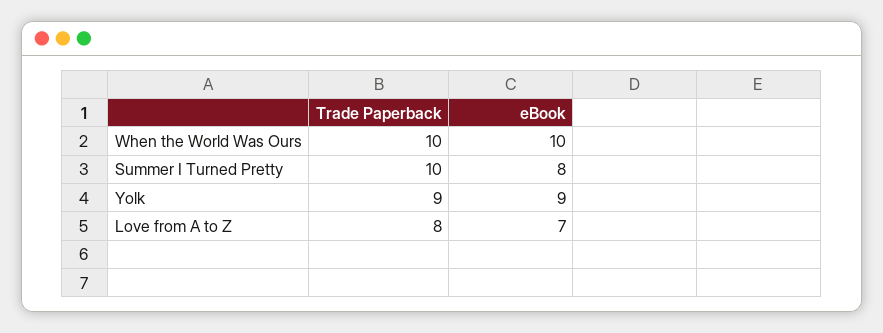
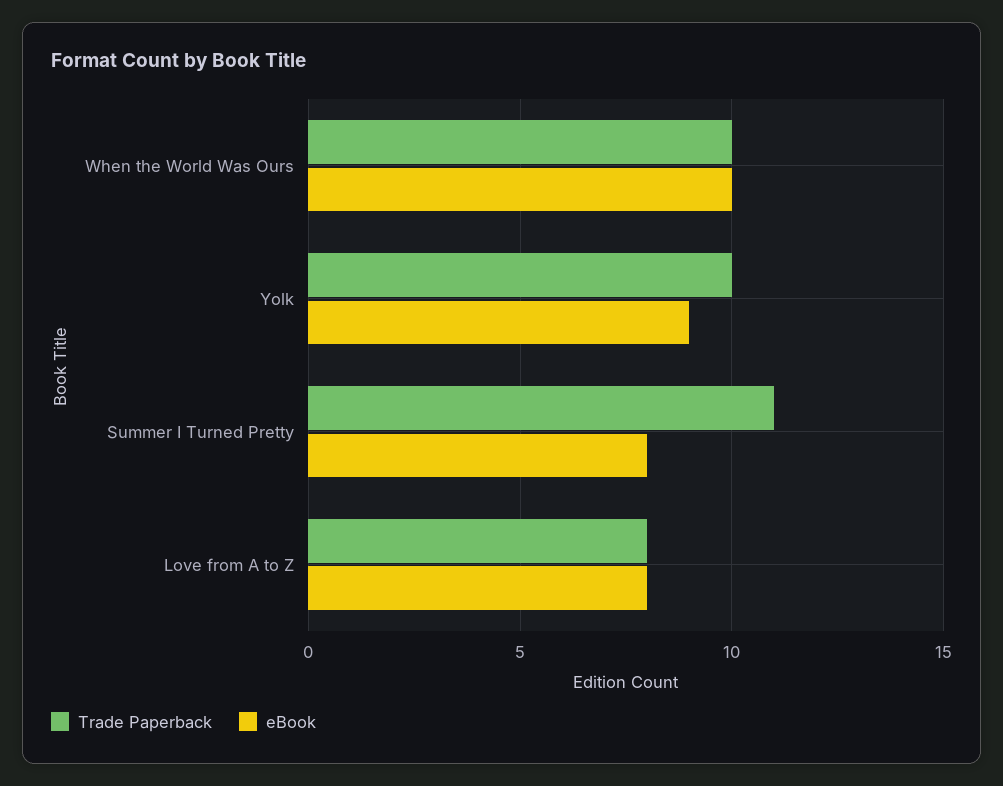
  {
    "Trade Paperback": {
      "When the World Was Ours": 10,
-     "Summer I Turned Pretty": 10,
+     "Summer I Turned Pretty": 11,
-     "Yolk": 9,
+     "Yolk": 10,
      "Love from A to Z": 8
    },
    "eBook": {
      "When the World Was Ours": 10,
      "Summer I Turned Pretty": 8,
      "Yolk": 9,
-     "Love from A to Z": 7
+     "Love from A to Z": 8
    }
  }

